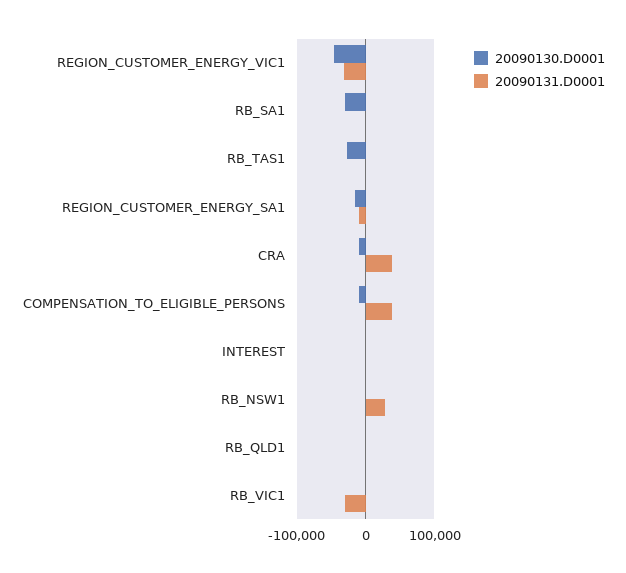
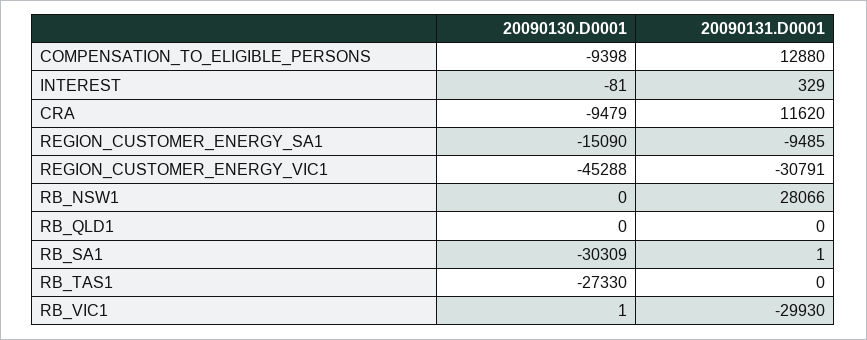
  {
    "20090130.D0001": {
      "REGION_CUSTOMER_ENERGY_VIC1": -45288,
      "RB_SA1": -30309,
      "RB_TAS1": -27330,
      "REGION_CUSTOMER_ENERGY_SA1": -15090,
      "CRA": -9479,
      "COMPENSATION_TO_ELIGIBLE_PERSONS": -9398,
      "INTEREST": -81,
      "RB_NSW1": 0,
      "RB_QLD1": 0,
      "RB_VIC1": 1
    },
    "20090131.D0001": {
      "REGION_CUSTOMER_ENERGY_VIC1": -30791,
      "RB_SA1": 1,
      "RB_TAS1": 0,
      "REGION_CUSTOMER_ENERGY_SA1": -9485,
-     "CRA": 40000,
+     "CRA": 11620,
-     "COMPENSATION_TO_ELIGIBLE_PERSONS": 40000,
+     "COMPENSATION_TO_ELIGIBLE_PERSONS": 12880,
      "INTEREST": 329,
      "RB_NSW1": 28066,
      "RB_QLD1": 0,
      "RB_VIC1": -29930
    }
  }

